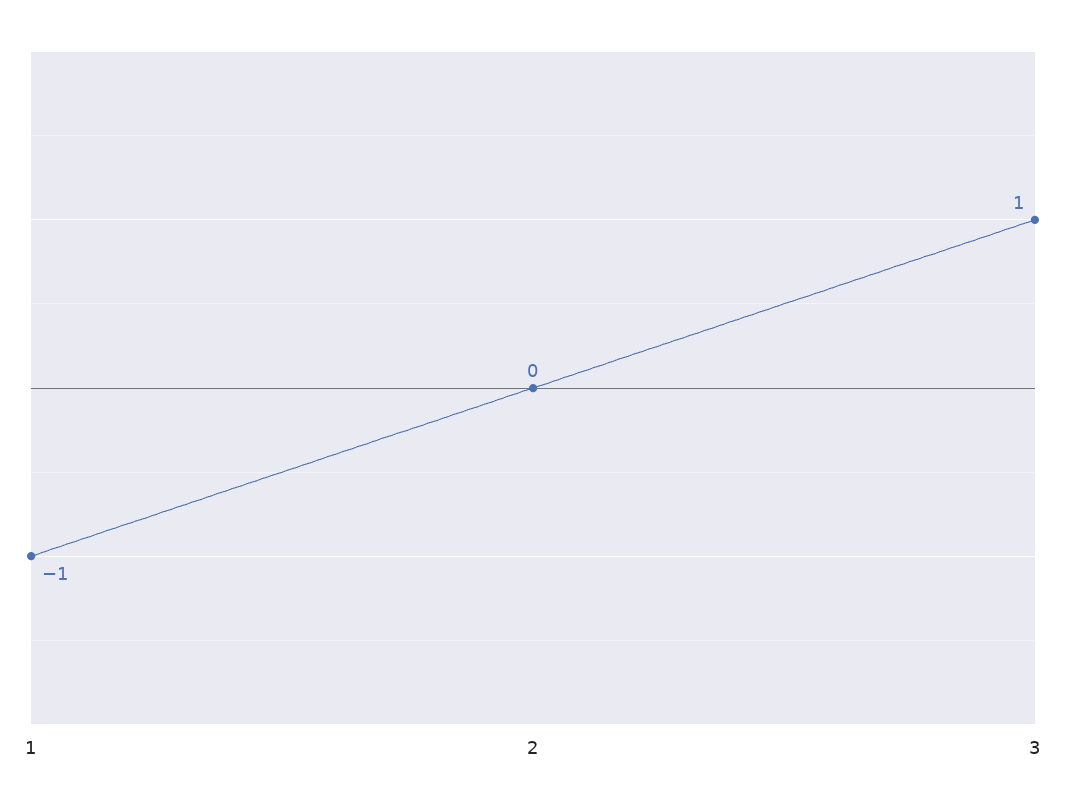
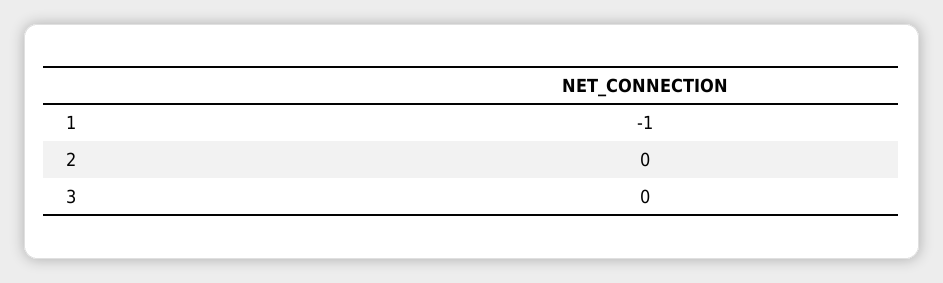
  {
    "1": -1,
    "2": 0,
-   "3": 1
+   "3": 0
  }

